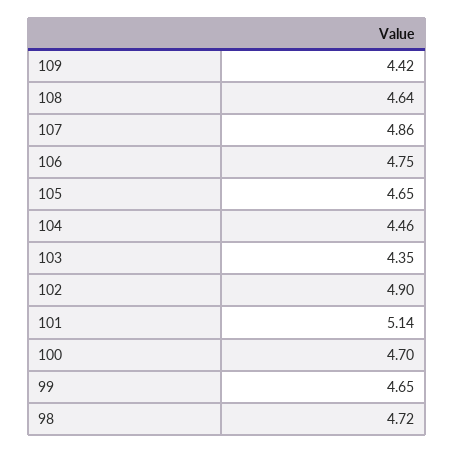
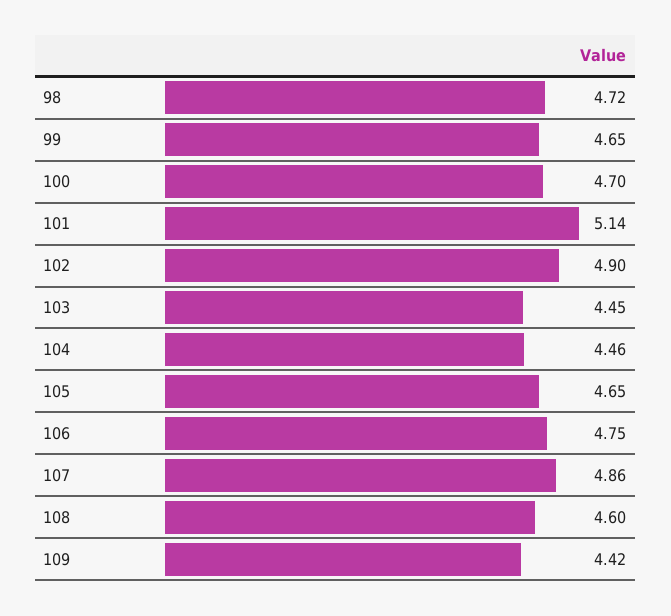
  {
    "109": 4.42,
-   "108": 4.64,
+   "108": 4.6,
    "107": 4.86,
    "106": 4.75,
    "105": 4.65,
    "104": 4.46,
-   "103": 4.35,
+   "103": 4.45,
    "102": 4.9,
    "101": 5.14,
    "100": 4.7,
    "99": 4.65,
    "98": 4.72
  }

